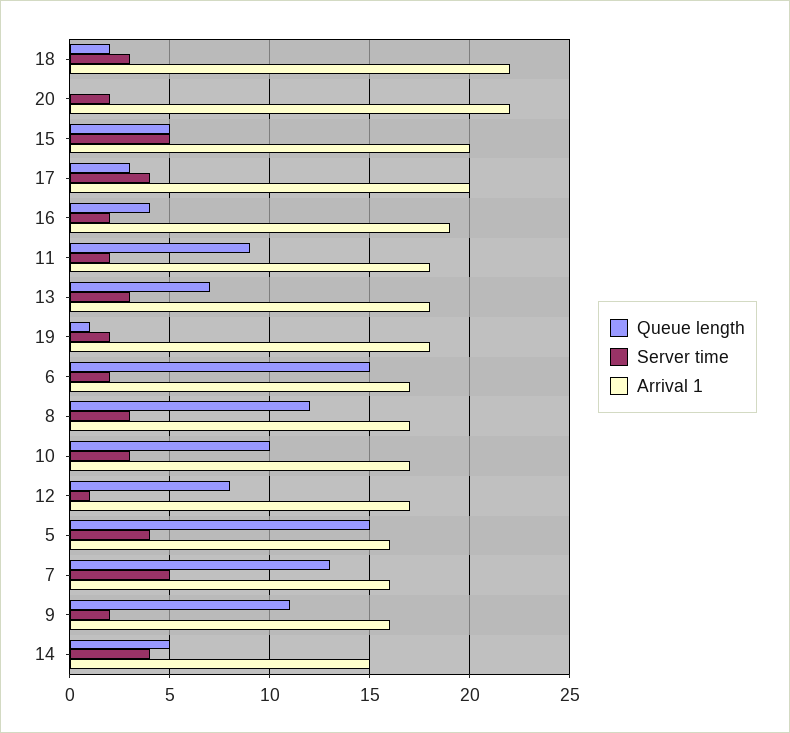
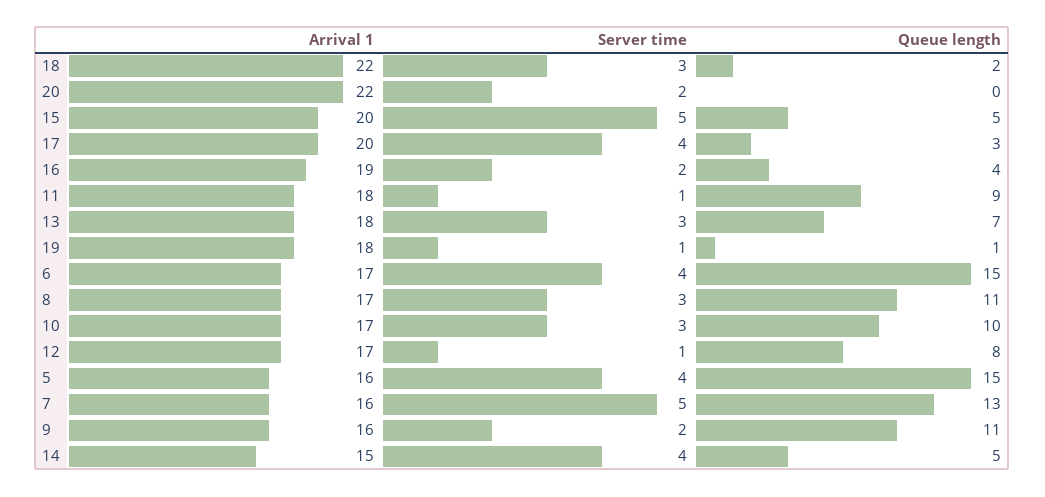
  {
    "Queue length": {
      "18": 2,
      "20": 0,
      "15": 5,
      "17": 3,
      "16": 4,
      "11": 9,
      "13": 7,
      "19": 1,
      "6": 15,
-     "8": 12,
+     "8": 11,
      "10": 10,
      "12": 8,
      "5": 15,
      "7": 13,
      "9": 11,
      "14": 5
    },
    "Server time": {
      "18": 3,
      "20": 2,
      "15": 5,
      "17": 4,
      "16": 2,
-     "11": 2,
+     "11": 1,
      "13": 3,
-     "19": 2,
+     "19": 1,
-     "6": 2,
+     "6": 4,
      "8": 3,
      "10": 3,
      "12": 1,
      "5": 4,
      "7": 5,
      "9": 2,
      "14": 4
    },
    "Arrival 1": {
      "18": 22,
      "20": 22,
      "15": 20,
      "17": 20,
      "16": 19,
      "11": 18,
      "13": 18,
      "19": 18,
      "6": 17,
      "8": 17,
      "10": 17,
      "12": 17,
      "5": 16,
      "7": 16,
      "9": 16,
      "14": 15
    }
  }

